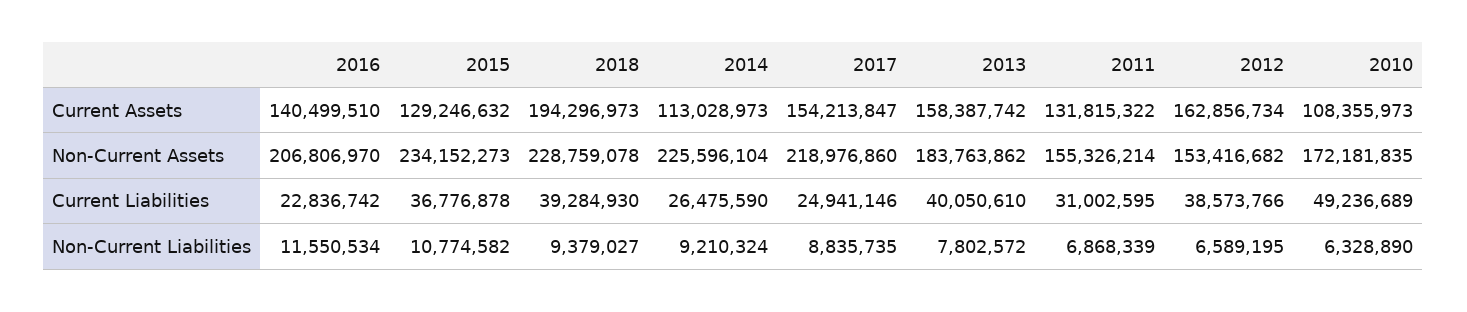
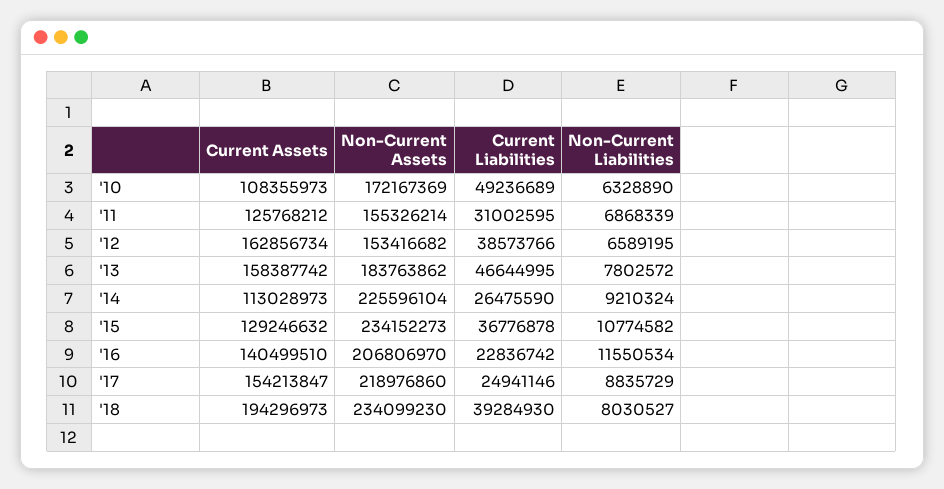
  {
    "2016": {
      "Current Assets": 140499510,
      "Non-Current Assets": 206806970,
      "Current Liabilities": 22836742,
      "Non-Current Liabilities": 11550534
    },
    "2015": {
      "Current Assets": 129246632,
      "Non-Current Assets": 234152273,
      "Current Liabilities": 36776878,
      "Non-Current Liabilities": 10774582
    },
    "2018": {
      "Current Assets": 194296973,
-     "Non-Current Assets": 228759078,
+     "Non-Current Assets": 234099230,
      "Current Liabilities": 39284930,
-     "Non-Current Liabilities": 9379027
+     "Non-Current Liabilities": 8030527
    },
    "2014": {
      "Current Assets": 113028973,
      "Non-Current Assets": 225596104,
      "Current Liabilities": 26475590,
      "Non-Current Liabilities": 9210324
    },
    "2017": {
      "Current Assets": 154213847,
      "Non-Current Assets": 218976860,
      "Current Liabilities": 24941146,
-     "Non-Current Liabilities": 8835735
+     "Non-Current Liabilities": 8835729
    },
    "2013": {
      "Current Assets": 158387742,
      "Non-Current Assets": 183763862,
-     "Current Liabilities": 40050610,
+     "Current Liabilities": 46644995,
      "Non-Current Liabilities": 7802572
    },
    "2011": {
-     "Current Assets": 131815322,
+     "Current Assets": 125768212,
      "Non-Current Assets": 155326214,
      "Current Liabilities": 31002595,
      "Non-Current Liabilities": 6868339
    },
    "2012": {
      "Current Assets": 162856734,
      "Non-Current Assets": 153416682,
      "Current Liabilities": 38573766,
      "Non-Current Liabilities": 6589195
    },
    "2010": {
      "Current Assets": 108355973,
-     "Non-Current Assets": 172181835,
+     "Non-Current Assets": 172167369,
      "Current Liabilities": 49236689,
      "Non-Current Liabilities": 6328890
    }
  }

